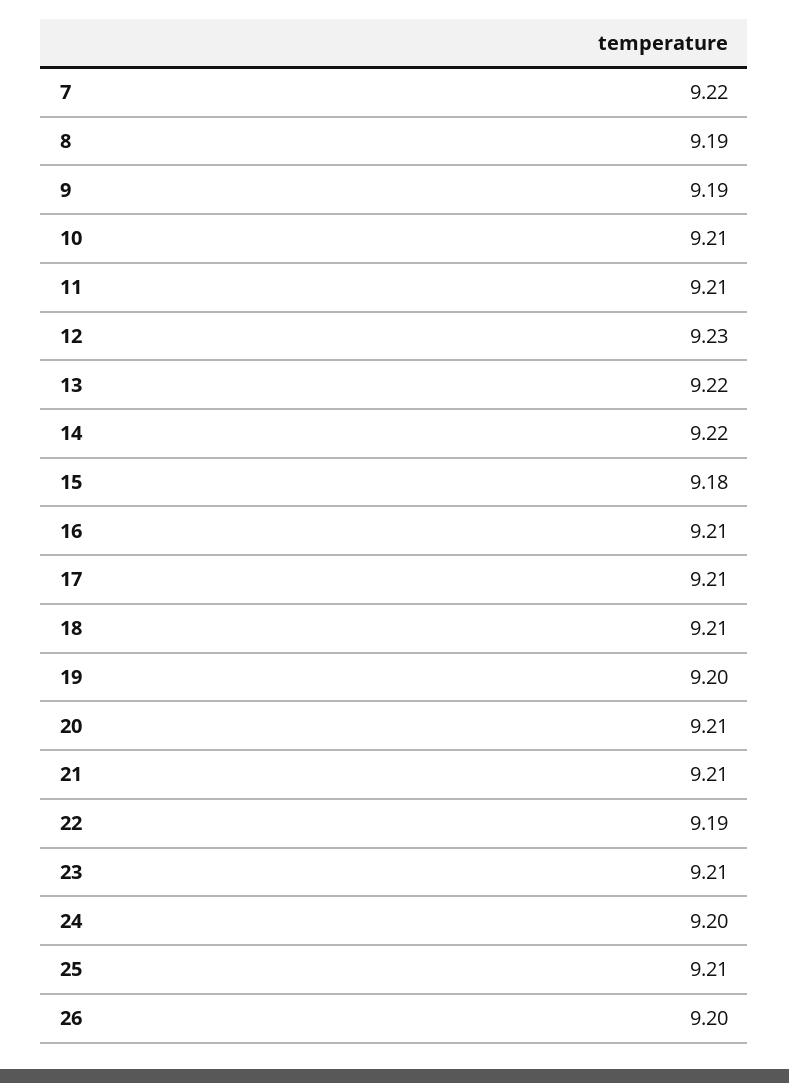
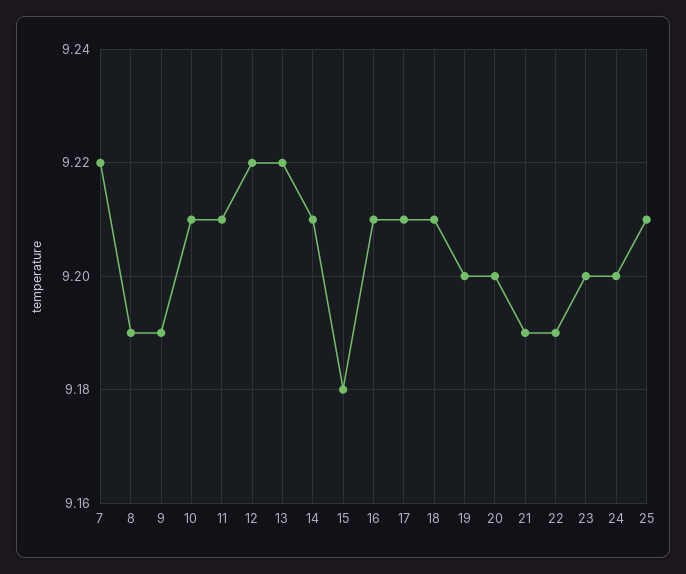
  {
    "7": 9.22,
    "8": 9.19,
    "9": 9.19,
    "10": 9.21,
    "11": 9.21,
-   "12": 9.23,
+   "12": 9.22,
    "13": 9.22,
-   "14": 9.22,
+   "14": 9.21,
    "15": 9.18,
    "16": 9.21,
    "17": 9.21,
    "18": 9.21,
    "19": 9.2,
-   "20": 9.21,
+   "20": 9.2,
-   "21": 9.21,
+   "21": 9.19,
    "22": 9.19,
-   "23": 9.21,
+   "23": 9.2,
    "24": 9.2,
-   "25": 9.21,
+   "25": 9.21
-   "26": 9.2
  }

